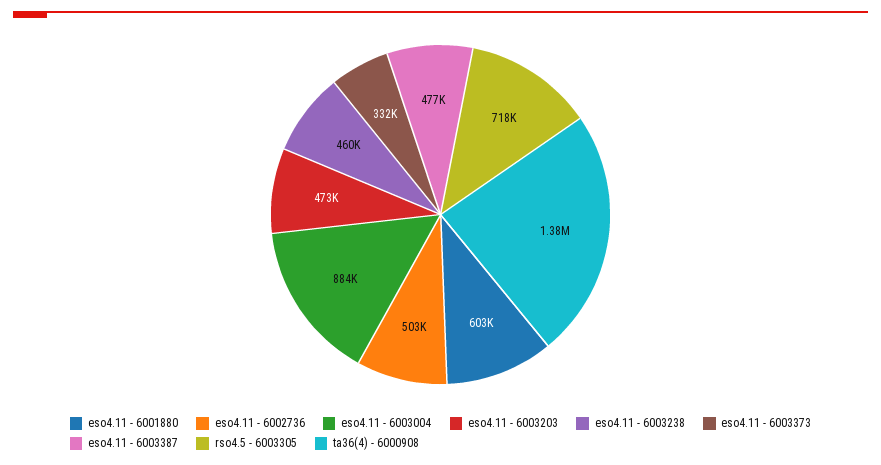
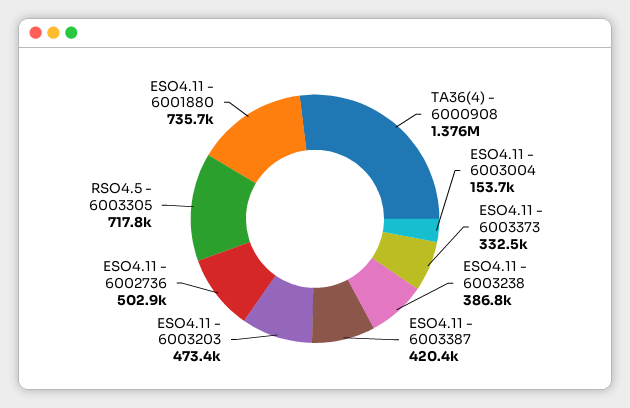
  {
-   "eso4.11 - 6001880": 603000,
+   "eso4.11 - 6001880": 735700,
    "eso4.11 - 6002736": 502900,
-   "eso4.11 - 6003004": 884000,
+   "eso4.11 - 6003004": 153700,
    "eso4.11 - 6003203": 473400,
-   "eso4.11 - 6003238": 460000,
+   "eso4.11 - 6003238": 386800,
    "eso4.11 - 6003373": 332500,
-   "eso4.11 - 6003387": 477000,
+   "eso4.11 - 6003387": 420400,
    "rso4.5 - 6003305": 717800,
    "ta36(4) - 6000908": 1376000
  }

